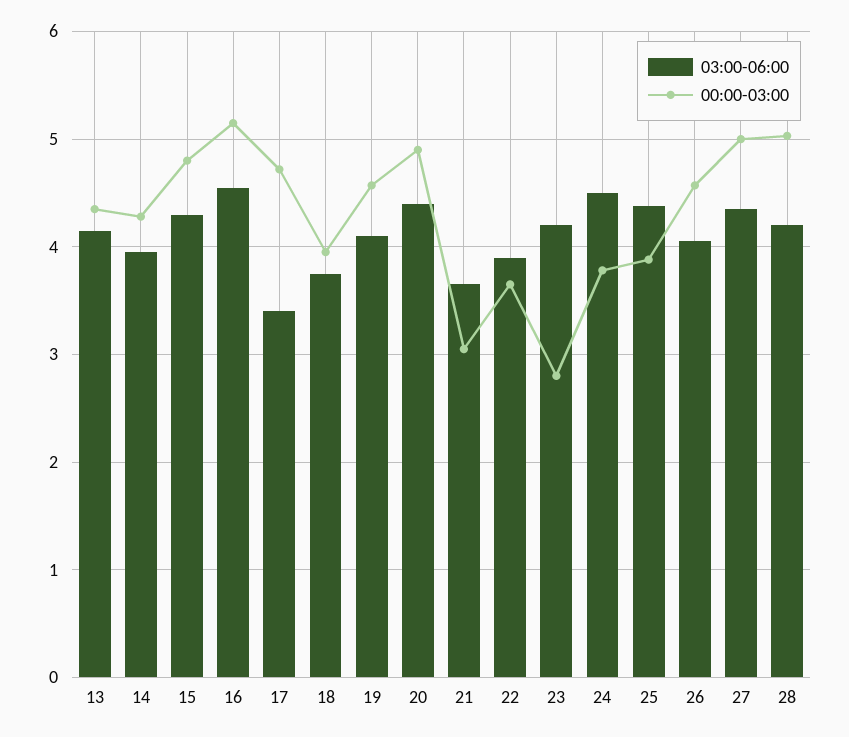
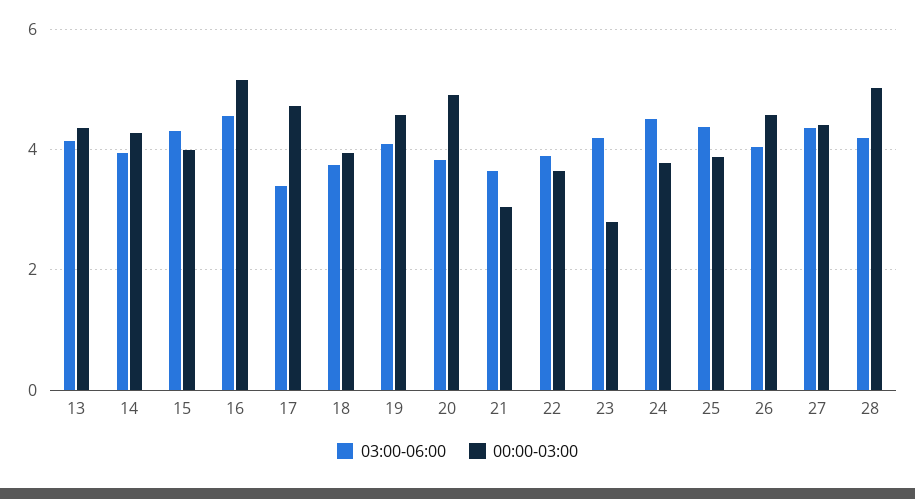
  {
    "03:00-06:00": {
      "13": 4.2,
      "14": 4,
      "15": 4.3,
      "16": 4.6,
      "17": 3.4,
      "18": 3.8,
      "19": 4.1,
-     "20": 4.4,
+     "20": 3.8,
      "21": 3.7,
      "22": 3.9,
      "23": 4.2,
      "24": 4.5,
      "25": 4.4,
      "26": 4.1,
      "27": 4.4,
      "28": 4.2
    },
    "00:00-03:00": {
      "13": 4.4,
      "14": 4.3,
-     "15": 4.8,
+     "15": 4,
      "16": 5.2,
      "17": 4.7,
      "18": 4,
      "19": 4.6,
      "20": 4.9,
      "21": 3.1,
      "22": 3.7,
      "23": 2.8,
      "24": 3.8,
      "25": 3.9,
      "26": 4.6,
-     "27": 5,
+     "27": 4.4,
      "28": 5
    }
  }

